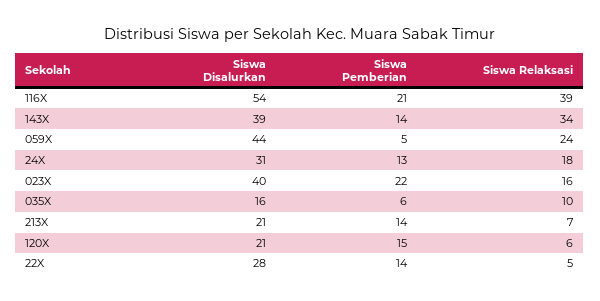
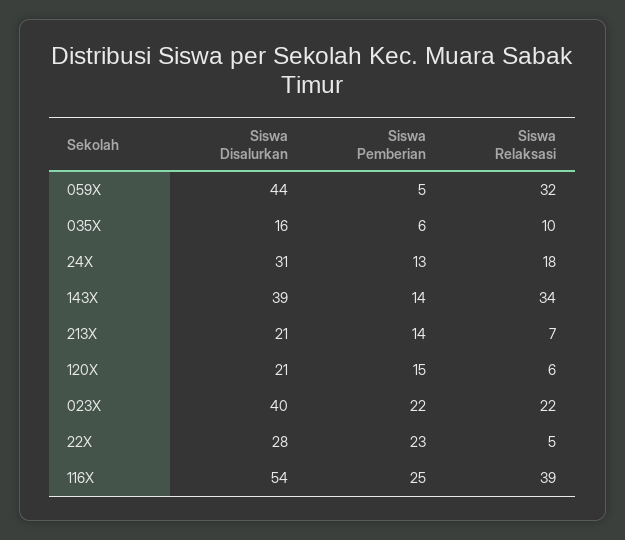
  {
    "Siswa Disalurkan": {
      "116X": 54,
      "143X": 39,
      "059X": 44,
      "24X": 31,
      "023X": 40,
      "035X": 16,
      "213X": 21,
      "120X": 21,
      "22X": 28
    },
    "Siswa Pemberian": {
-     "116X": 21,
+     "116X": 25,
      "143X": 14,
      "059X": 5,
      "24X": 13,
      "023X": 22,
      "035X": 6,
      "213X": 14,
      "120X": 15,
-     "22X": 14
+     "22X": 23
    },
    "Siswa Relaksasi": {
      "116X": 39,
      "143X": 34,
-     "059X": 24,
+     "059X": 32,
      "24X": 18,
-     "023X": 16,
+     "023X": 22,
      "035X": 10,
      "213X": 7,
      "120X": 6,
      "22X": 5
    }
  }

